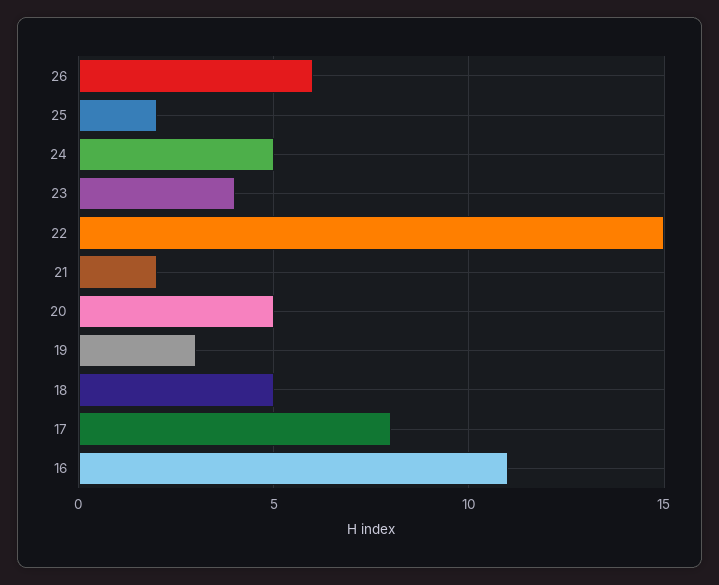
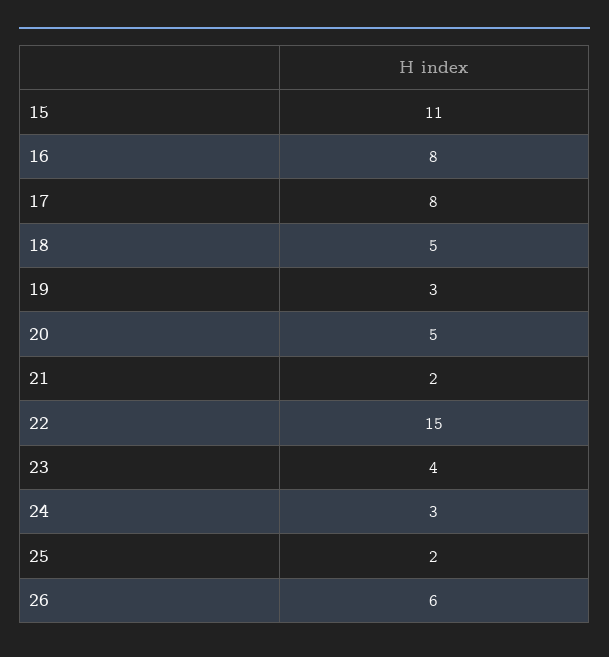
  {
    "26": 6,
    "25": 2,
-   "24": 5,
+   "24": 3,
    "23": 4,
    "22": 15,
    "21": 2,
    "20": 5,
    "19": 3,
    "18": 5,
    "17": 8,
-   "16": 11
+   "16": 8,
+   "15": 11
  }

